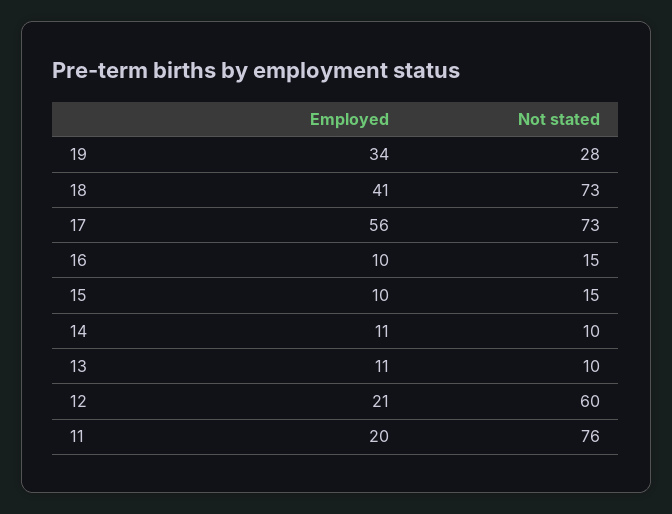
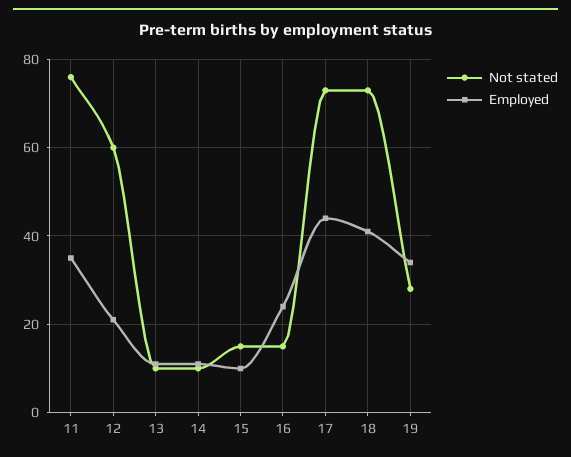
  {
    "Employed": {
      "19": 34,
      "18": 41,
-     "17": 56,
+     "17": 45,
-     "16": 10,
+     "16": 25,
      "15": 10,
      "14": 11,
      "13": 11,
      "12": 21,
-     "11": 20
+     "11": 35
    },
    "Not stated": {
      "19": 28,
      "18": 73,
      "17": 73,
      "16": 15,
      "15": 15,
      "14": 10,
      "13": 10,
      "12": 60,
      "11": 76
    }
  }

